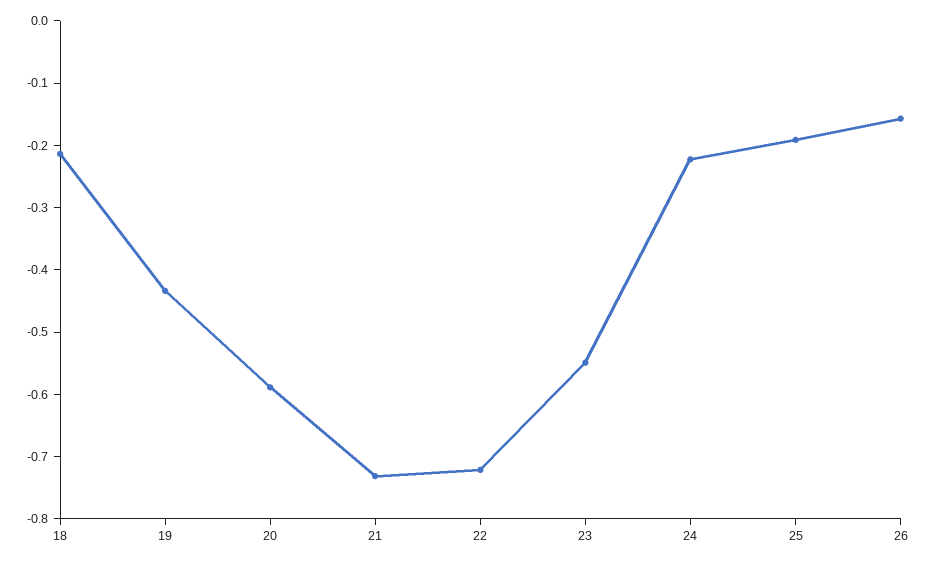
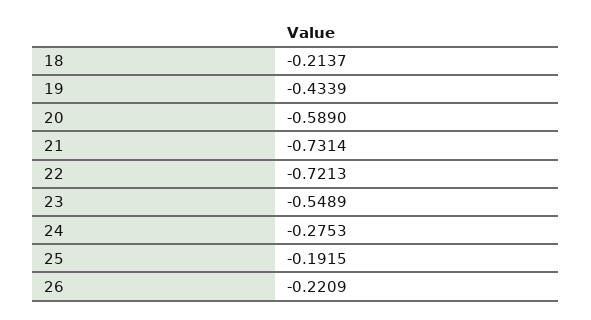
  {
    "18": -0.2137,
    "19": -0.4339,
    "20": -0.589,
    "21": -0.7314,
    "22": -0.7213,
    "23": -0.5489,
-   "24": -0.22,
+   "24": -0.2753,
    "25": -0.1915,
-   "26": -0.16
+   "26": -0.2209
  }

